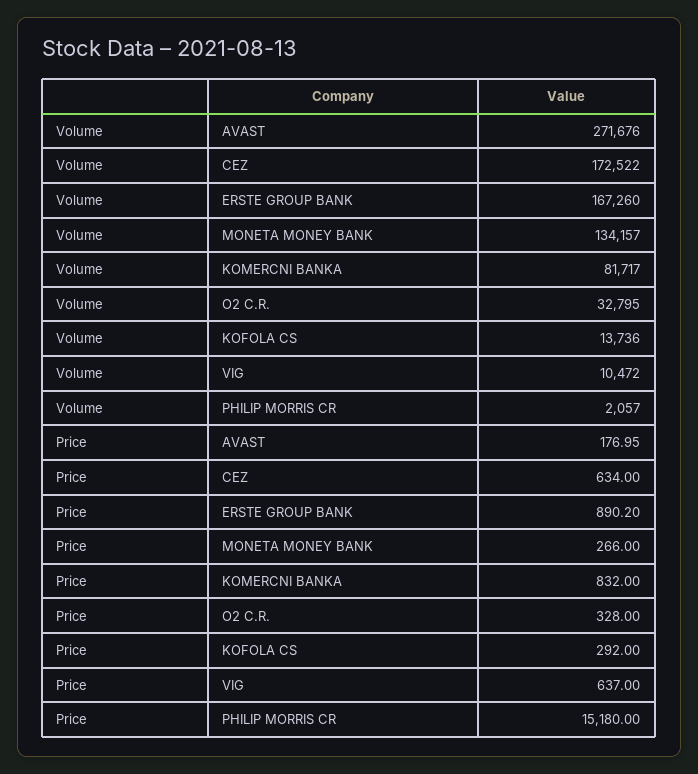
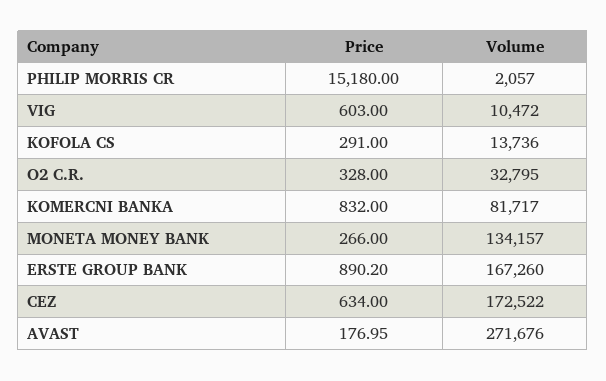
  {
    "Volume": {
      "AVAST": 271676,
      "CEZ": 172522,
      "ERSTE GROUP BANK": 167260,
      "MONETA MONEY BANK": 134157,
      "KOMERCNI BANKA": 81717,
      "O2 C.R.": 32795,
      "KOFOLA CS": 13736,
      "VIG": 10472,
      "PHILIP MORRIS CR": 2057
    },
    "Price": {
      "AVAST": 176.95,
      "CEZ": 634,
      "ERSTE GROUP BANK": 890.2,
      "MONETA MONEY BANK": 266,
      "KOMERCNI BANKA": 832,
      "O2 C.R.": 328,
-     "KOFOLA CS": 292,
+     "KOFOLA CS": 291,
-     "VIG": 637,
+     "VIG": 603,
      "PHILIP MORRIS CR": 15180
    }
  }

